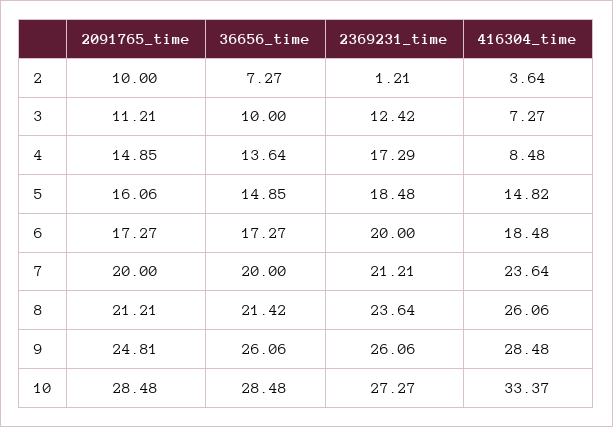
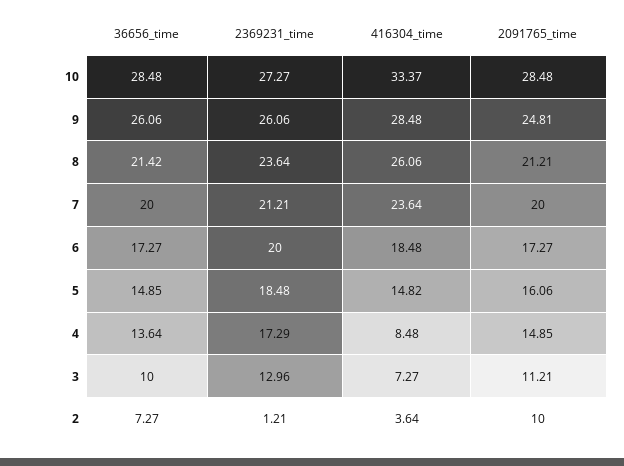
  {
    "2091765_time": {
      "2": 10,
      "3": 11.21,
      "4": 14.85,
      "5": 16.06,
      "6": 17.27,
      "7": 20,
      "8": 21.21,
      "9": 24.81,
      "10": 28.48
    },
    "36656_time": {
      "2": 7.27,
      "3": 10,
      "4": 13.64,
      "5": 14.85,
      "6": 17.27,
      "7": 20,
      "8": 21.42,
      "9": 26.06,
      "10": 28.48
    },
    "2369231_time": {
      "2": 1.21,
-     "3": 12.42,
+     "3": 12.96,
      "4": 17.29,
      "5": 18.48,
      "6": 20,
      "7": 21.21,
      "8": 23.64,
      "9": 26.06,
      "10": 27.27
    },
    "416304_time": {
      "2": 3.64,
      "3": 7.27,
      "4": 8.48,
      "5": 14.82,
      "6": 18.48,
      "7": 23.64,
      "8": 26.06,
      "9": 28.48,
      "10": 33.37
    }
  }

